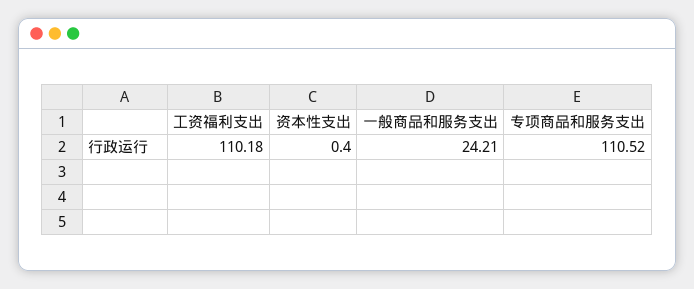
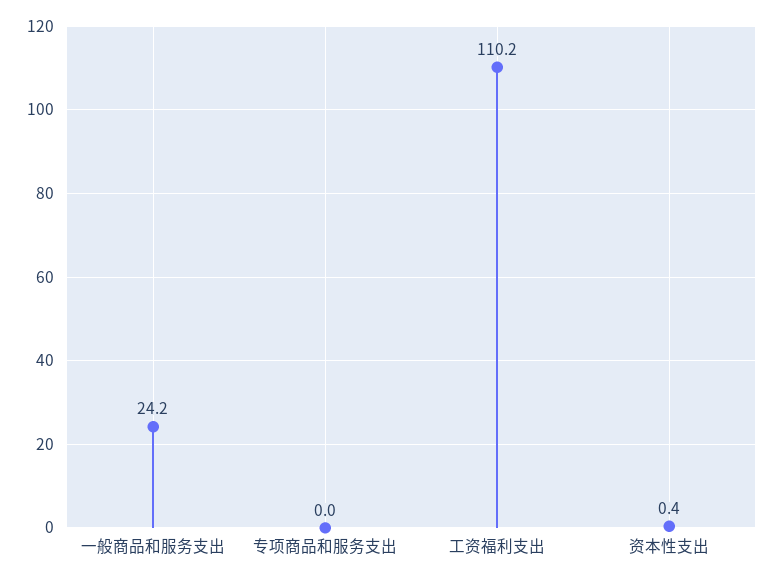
  {
    "工资福利支出": 110.18,
    "资本性支出": 0.4,
    "一般商品和服务支出": 24.21,
-   "专项商品和服务支出": 110.52
+   "专项商品和服务支出": 0
  }

